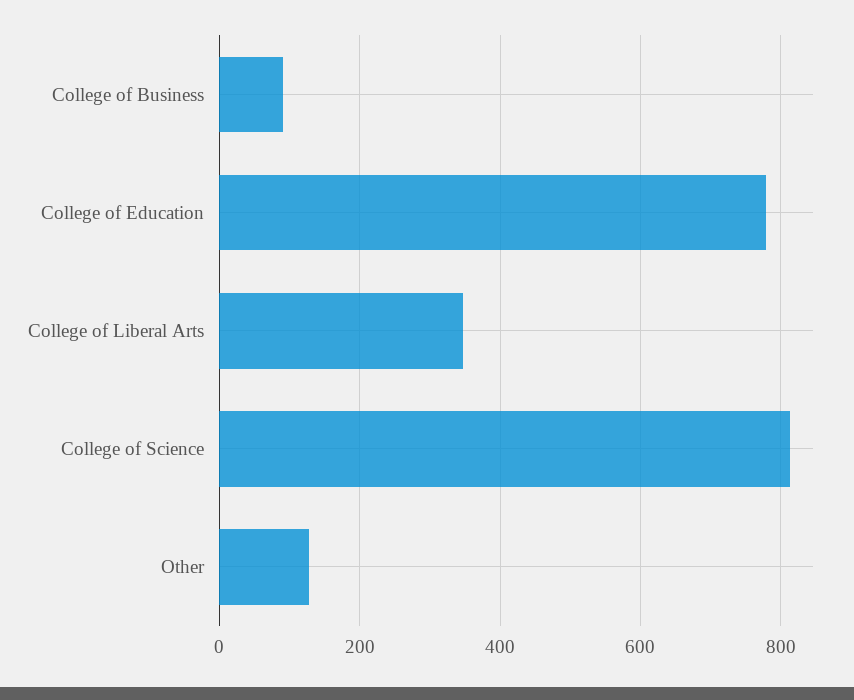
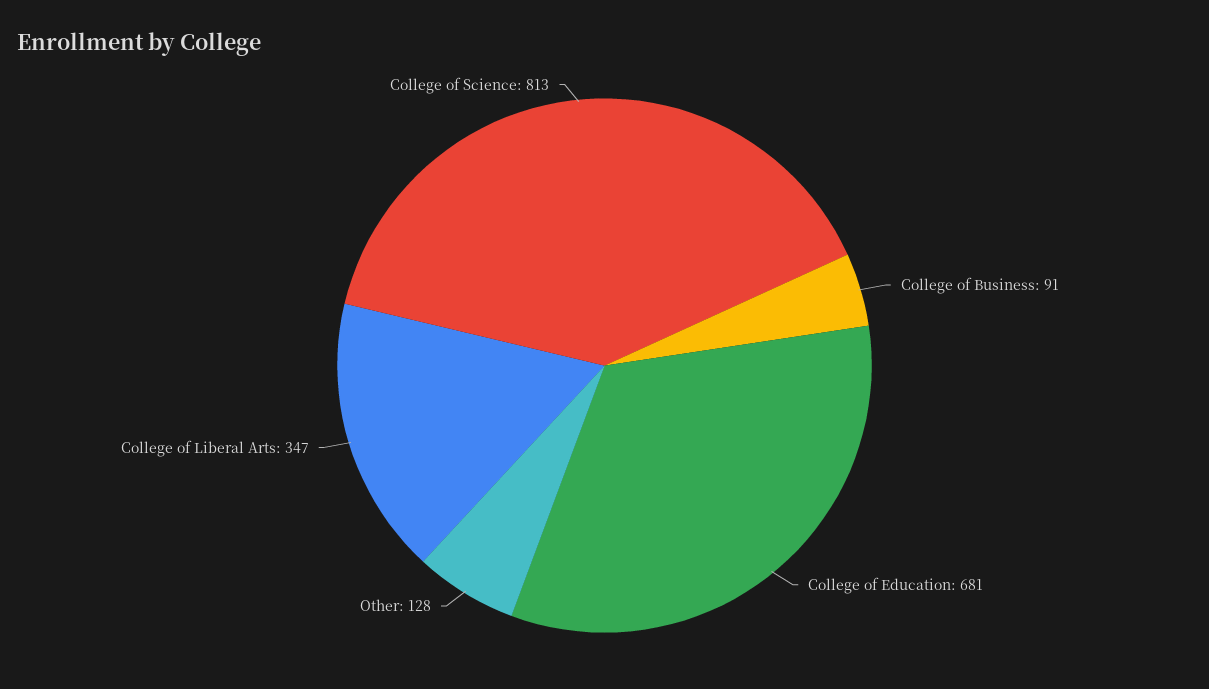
  {
    "College of Business": 91,
-   "College of Education": 780,
+   "College of Education": 681,
    "College of Liberal Arts": 347,
    "College of Science": 813,
    "Other": 128
  }

